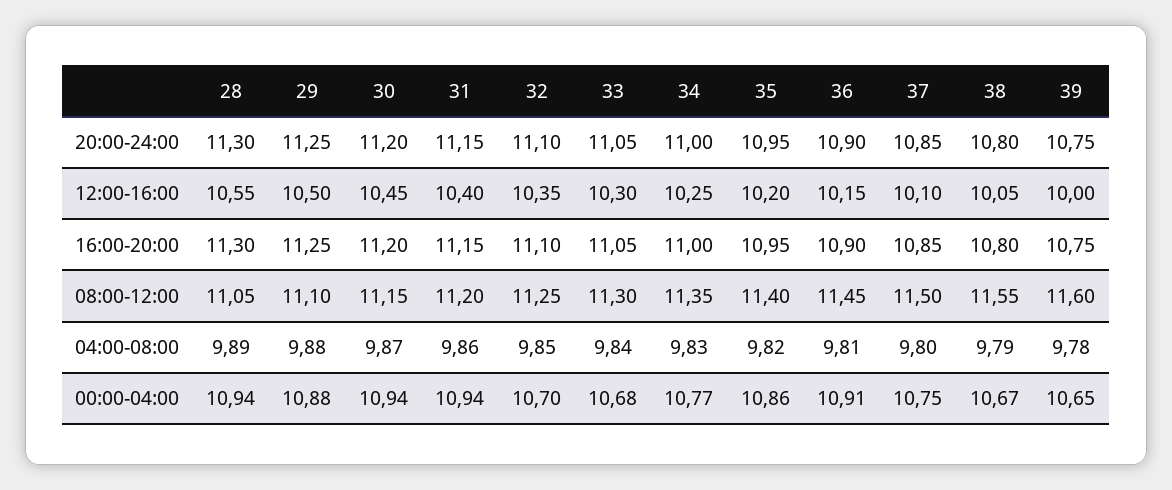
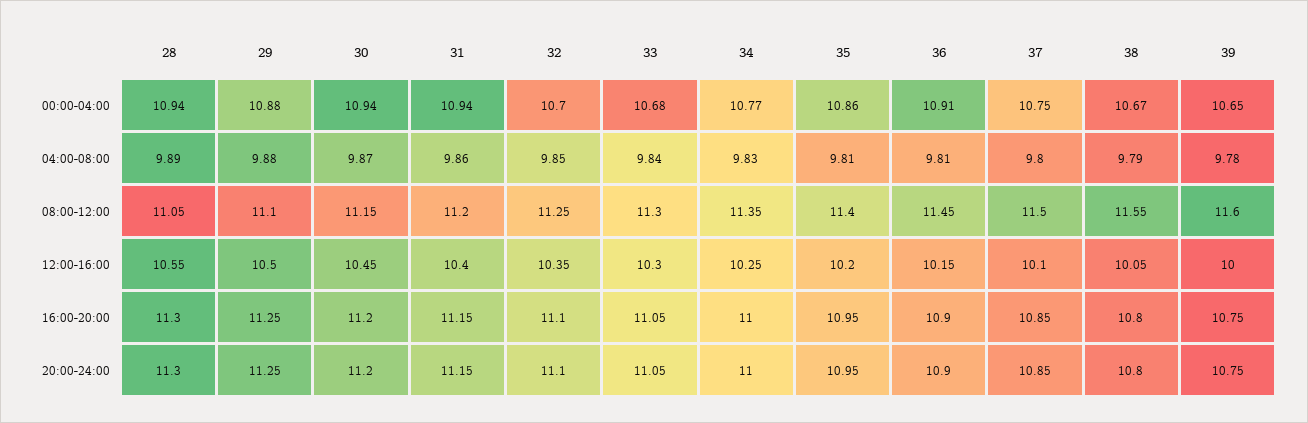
  {
    "28": {
      "20:00-24:00": 11.3,
      "12:00-16:00": 10.55,
      "16:00-20:00": 11.3,
      "08:00-12:00": 11.05,
      "04:00-08:00": 9.89,
      "00:00-04:00": 10.94
    },
    "29": {
      "20:00-24:00": 11.25,
      "12:00-16:00": 10.5,
      "16:00-20:00": 11.25,
      "08:00-12:00": 11.1,
      "04:00-08:00": 9.88,
      "00:00-04:00": 10.88
    },
    "30": {
      "20:00-24:00": 11.2,
      "12:00-16:00": 10.45,
      "16:00-20:00": 11.2,
      "08:00-12:00": 11.15,
      "04:00-08:00": 9.87,
      "00:00-04:00": 10.94
    },
    "31": {
      "20:00-24:00": 11.15,
      "12:00-16:00": 10.4,
      "16:00-20:00": 11.15,
      "08:00-12:00": 11.2,
      "04:00-08:00": 9.86,
      "00:00-04:00": 10.94
    },
    "32": {
      "20:00-24:00": 11.1,
      "12:00-16:00": 10.35,
      "16:00-20:00": 11.1,
      "08:00-12:00": 11.25,
      "04:00-08:00": 9.85,
      "00:00-04:00": 10.7
    },
    "33": {
      "20:00-24:00": 11.05,
      "12:00-16:00": 10.3,
      "16:00-20:00": 11.05,
      "08:00-12:00": 11.3,
      "04:00-08:00": 9.84,
      "00:00-04:00": 10.68
    },
    "34": {
      "20:00-24:00": 11,
      "12:00-16:00": 10.25,
      "16:00-20:00": 11,
      "08:00-12:00": 11.35,
      "04:00-08:00": 9.83,
      "00:00-04:00": 10.77
    },
    "35": {
      "20:00-24:00": 10.95,
      "12:00-16:00": 10.2,
      "16:00-20:00": 10.95,
      "08:00-12:00": 11.4,
-     "04:00-08:00": 9.82,
+     "04:00-08:00": 9.81,
      "00:00-04:00": 10.86
    },
    "36": {
      "20:00-24:00": 10.9,
      "12:00-16:00": 10.15,
      "16:00-20:00": 10.9,
      "08:00-12:00": 11.45,
      "04:00-08:00": 9.81,
      "00:00-04:00": 10.91
    },
    "37": {
      "20:00-24:00": 10.85,
      "12:00-16:00": 10.1,
      "16:00-20:00": 10.85,
      "08:00-12:00": 11.5,
      "04:00-08:00": 9.8,
      "00:00-04:00": 10.75
    },
    "38": {
      "20:00-24:00": 10.8,
      "12:00-16:00": 10.05,
      "16:00-20:00": 10.8,
      "08:00-12:00": 11.55,
      "04:00-08:00": 9.79,
      "00:00-04:00": 10.67
    },
    "39": {
      "20:00-24:00": 10.75,
      "12:00-16:00": 10,
      "16:00-20:00": 10.75,
      "08:00-12:00": 11.6,
      "04:00-08:00": 9.78,
      "00:00-04:00": 10.65
    }
  }

